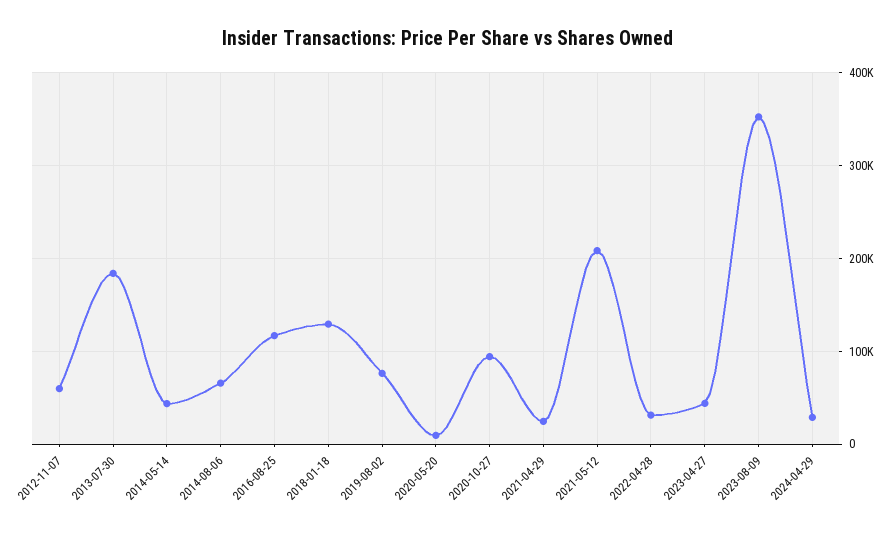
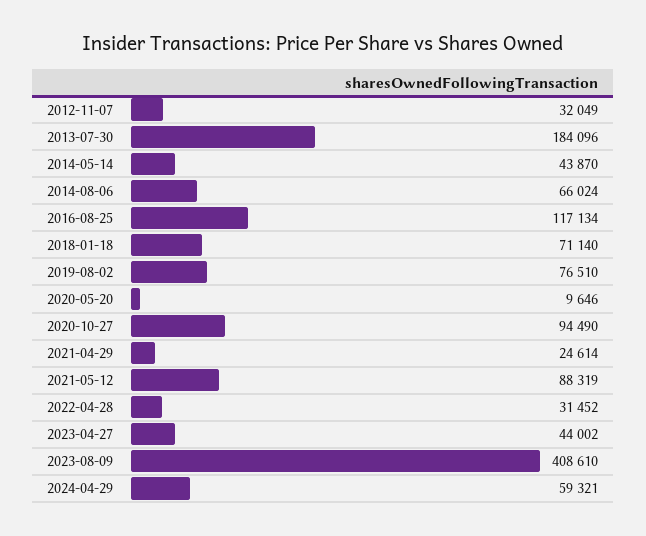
  {
-   "2012-11-07": 60000,
+   "2012-11-07": 32049,
    "2013-07-30": 184096,
    "2014-05-14": 43870,
    "2014-08-06": 66024,
    "2016-08-25": 117134,
-   "2018-01-18": 130000,
+   "2018-01-18": 71140,
    "2019-08-02": 76510,
    "2020-05-20": 9646,
    "2020-10-27": 94490,
    "2021-04-29": 24614,
-   "2021-05-12": 210000,
+   "2021-05-12": 88319,
    "2022-04-28": 31452,
    "2023-04-27": 44002,
-   "2023-08-09": 350000,
+   "2023-08-09": 408610,
-   "2024-04-29": 30000
+   "2024-04-29": 59321
  }

